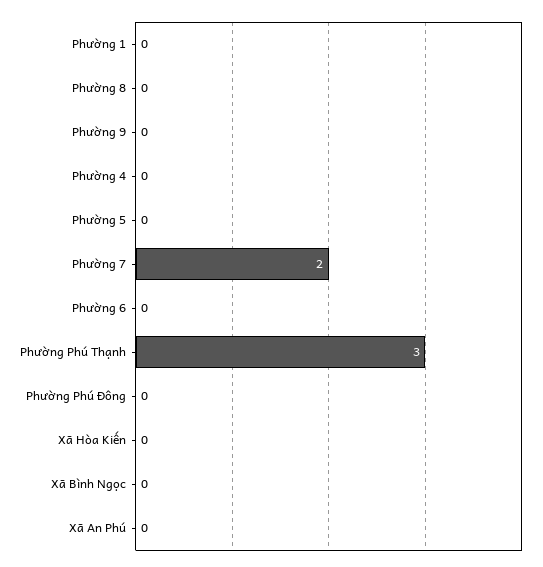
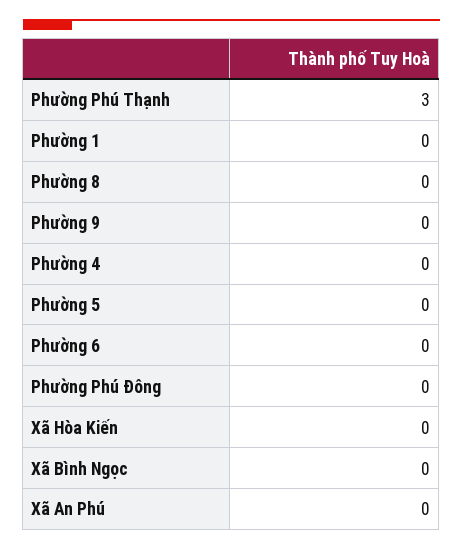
  {
    "Phường 1": 0,
    "Phường 8": 0,
    "Phường 9": 0,
    "Phường 4": 0,
    "Phường 5": 0,
-   "Phường 7": 2,
    "Phường 6": 0,
    "Phường Phú Thạnh": 3,
    "Phường Phú Đông": 0,
    "Xã Hòa Kiến": 0,
    "Xã Bình Ngọc": 0,
    "Xã An Phú": 0
  }

